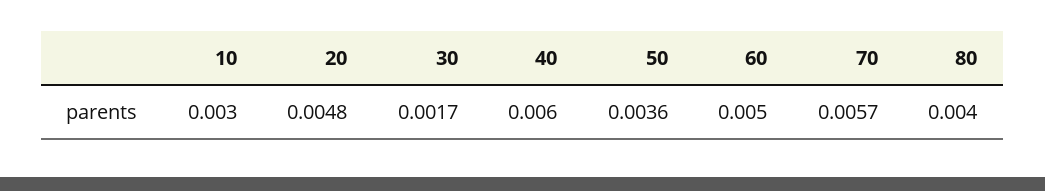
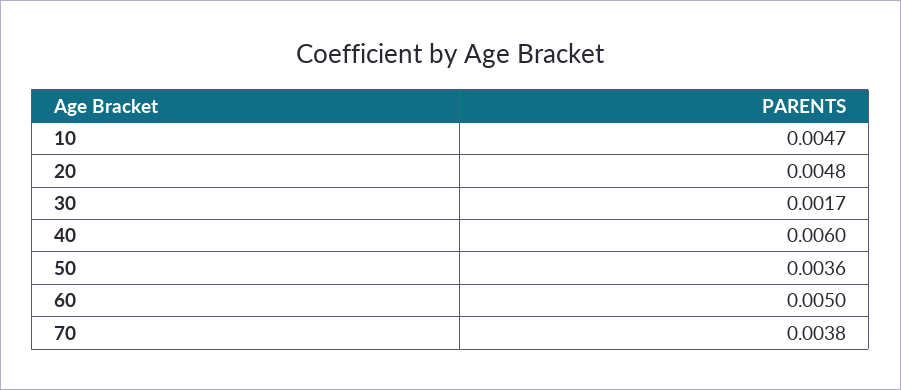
  {
-   "10": 0.003,
+   "10": 0.0047,
    "20": 0.0048,
    "30": 0.0017,
    "40": 0.006,
    "50": 0.0036,
    "60": 0.005,
-   "70": 0.0057,
+   "70": 0.0038
-   "80": 0.004
  }

